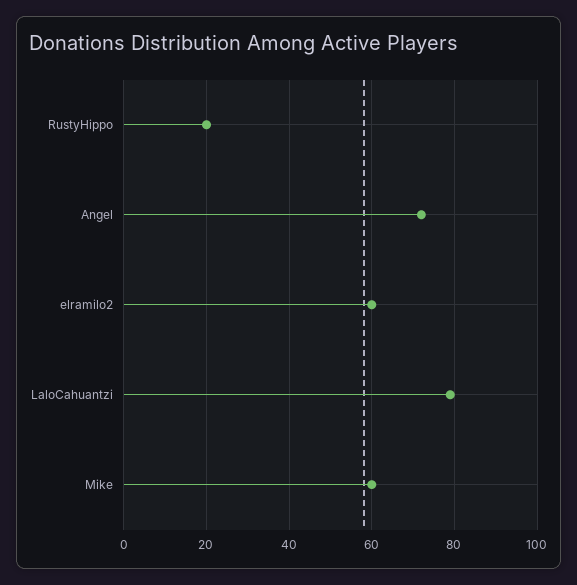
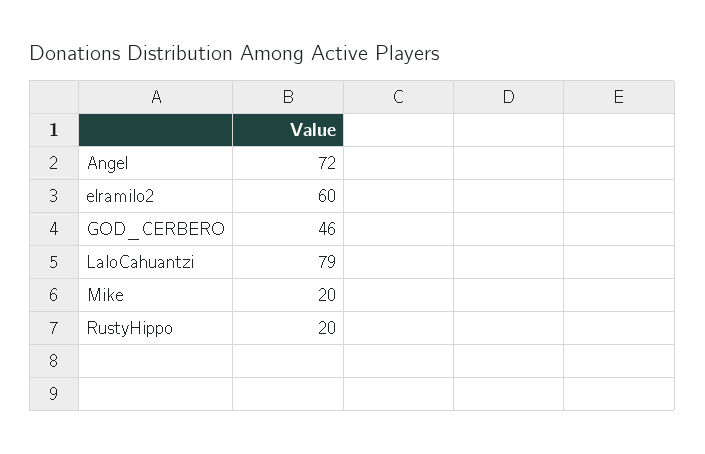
  {
    "RustyHippo": 20,
    "Angel": 72,
    "elramilo2": 60,
    "LaloCahuantzi": 79,
-   "Mike": 60
+   "Mike": 20,
+   "GOD_CERBERO": 46
  }

